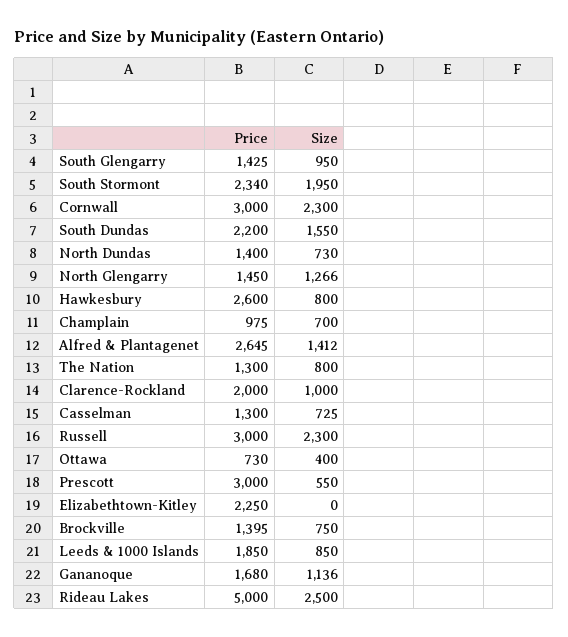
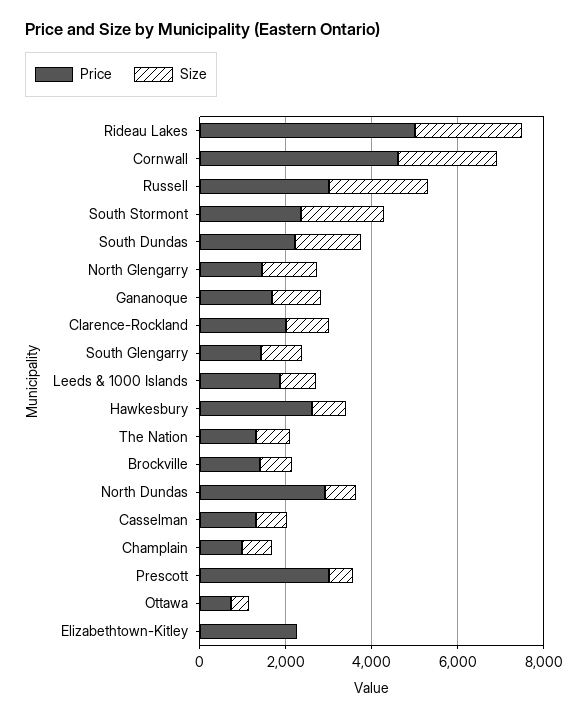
  {
    "Price": {
      "South Glengarry": 1425,
      "South Stormont": 2340,
-     "Cornwall": 3000,
+     "Cornwall": 4500,
      "South Dundas": 2200,
-     "North Dundas": 1400,
+     "North Dundas": 3000,
      "North Glengarry": 1450,
      "Hawkesbury": 2600,
      "Champlain": 975,
-     "Alfred & Plantagenet": 2645,
      "The Nation": 1300,
      "Clarence-Rockland": 2000,
      "Casselman": 1300,
      "Russell": 3000,
      "Ottawa": 730,
      "Prescott": 3000,
      "Elizabethtown-Kitley": 2250,
      "Brockville": 1395,
      "Leeds & 1000 Islands": 1850,
      "Gananoque": 1680,
      "Rideau Lakes": 5000
    },
    "Size": {
      "South Glengarry": 950,
      "South Stormont": 1950,
      "Cornwall": 2300,
      "South Dundas": 1550,
      "North Dundas": 730,
      "North Glengarry": 1266,
      "Hawkesbury": 800,
      "Champlain": 700,
-     "Alfred & Plantagenet": 1412,
      "The Nation": 800,
      "Clarence-Rockland": 1000,
      "Casselman": 725,
      "Russell": 2300,
      "Ottawa": 400,
      "Prescott": 550,
      "Elizabethtown-Kitley": 0,
      "Brockville": 750,
      "Leeds & 1000 Islands": 850,
      "Gananoque": 1136,
      "Rideau Lakes": 2500
    }
  }

